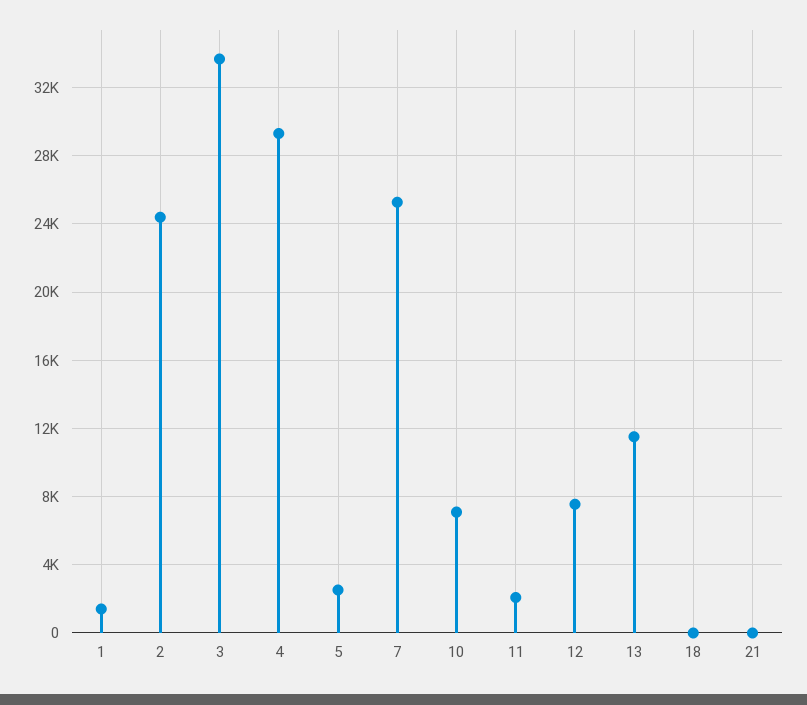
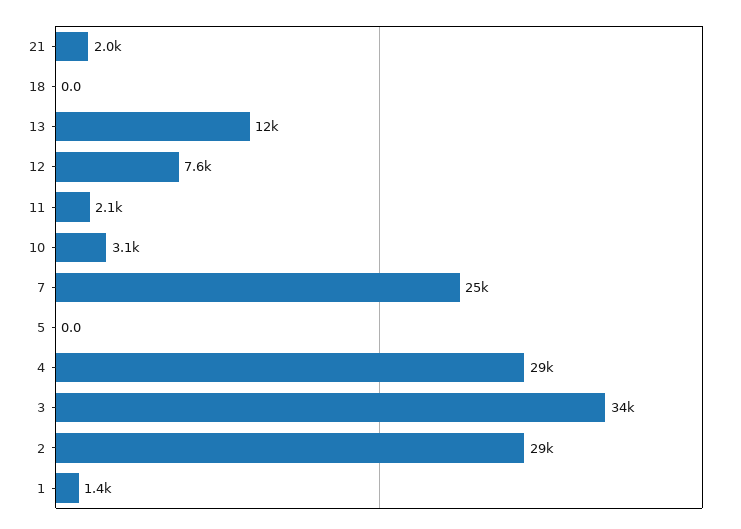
  {
    "1": 1400,
-   "2": 24500,
+   "2": 29000,
    "3": 34000,
    "4": 29000,
-   "5": 2500,
+   "5": 0,
    "7": 25000,
-   "10": 7000,
+   "10": 3100,
    "11": 2100,
    "12": 7600,
    "13": 12000,
    "18": 0,
-   "21": 0
+   "21": 2000
  }

